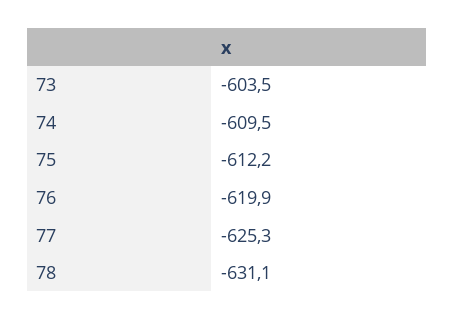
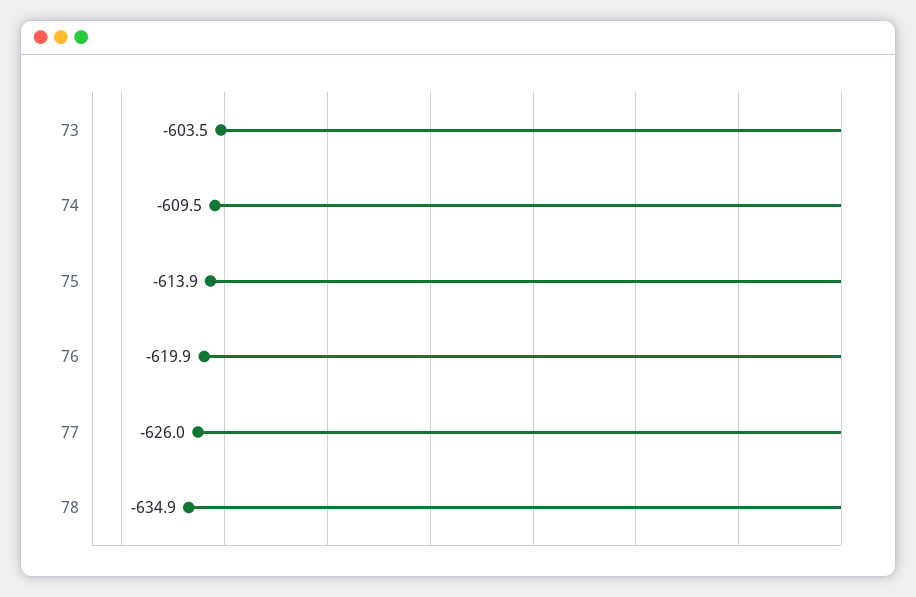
  {
    "73": -603.5,
    "74": -609.5,
-   "75": -612.2,
+   "75": -613.9,
    "76": -619.9,
-   "77": -625.3,
+   "77": -626,
-   "78": -631.1
+   "78": -634.9
  }

